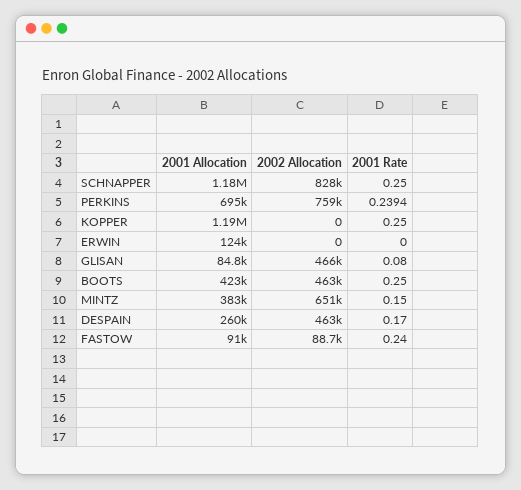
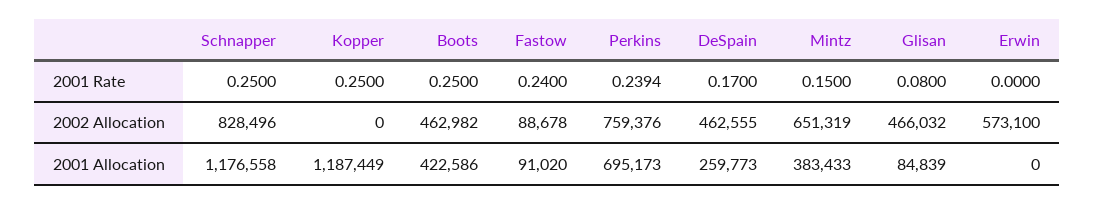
  {
    "2001 Allocation": {
      "SCHNAPPER": 1176558,
      "PERKINS": 695173,
      "KOPPER": 1187449,
-     "ERWIN": 124000,
+     "ERWIN": 0,
      "GLISAN": 84839,
      "BOOTS": 422586,
      "MINTZ": 383433,
      "DESPAIN": 259773,
      "FASTOW": 91020
    },
    "2002 Allocation": {
      "SCHNAPPER": 828496,
      "PERKINS": 759376,
      "KOPPER": 0,
-     "ERWIN": 0,
+     "ERWIN": 573100,
      "GLISAN": 466032,
      "BOOTS": 462982,
      "MINTZ": 651319,
      "DESPAIN": 462555,
      "FASTOW": 88678
    },
    "2001 Rate": {
      "SCHNAPPER": 0.25,
      "PERKINS": 0.2394,
      "KOPPER": 0.25,
      "ERWIN": 0,
      "GLISAN": 0.08,
      "BOOTS": 0.25,
      "MINTZ": 0.15,
      "DESPAIN": 0.17,
      "FASTOW": 0.24
    }
  }

